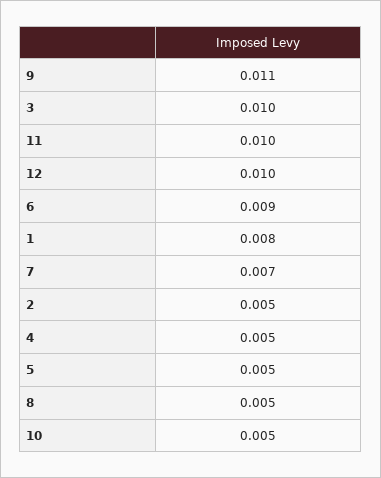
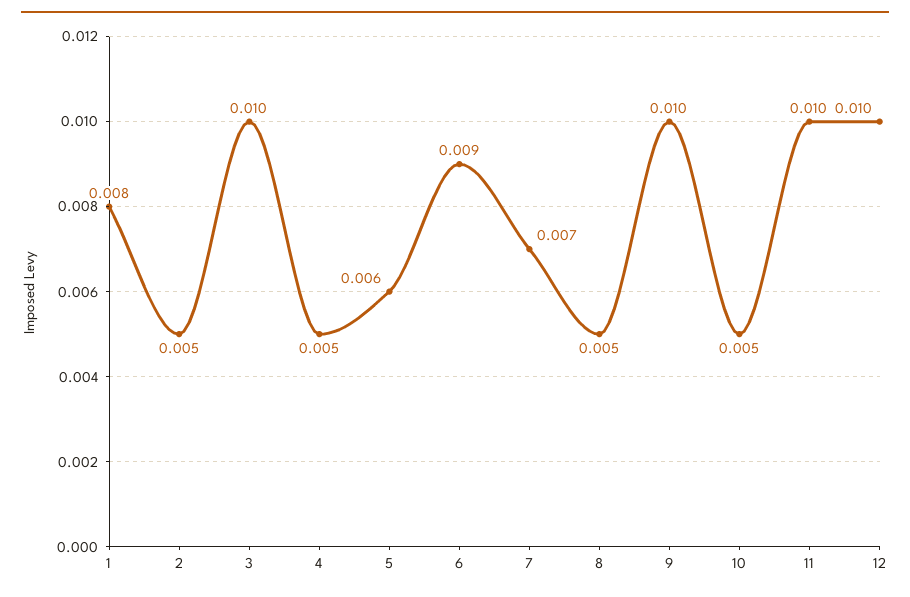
  {
-   "9": 0.011,
+   "9": 0.01,
    "3": 0.01,
    "11": 0.01,
    "12": 0.01,
    "6": 0.009,
    "1": 0.008,
    "7": 0.007,
    "2": 0.005,
    "4": 0.005,
-   "5": 0.005,
+   "5": 0.006,
    "8": 0.005,
    "10": 0.005
  }

